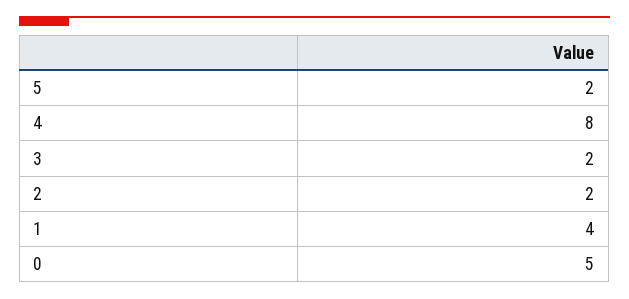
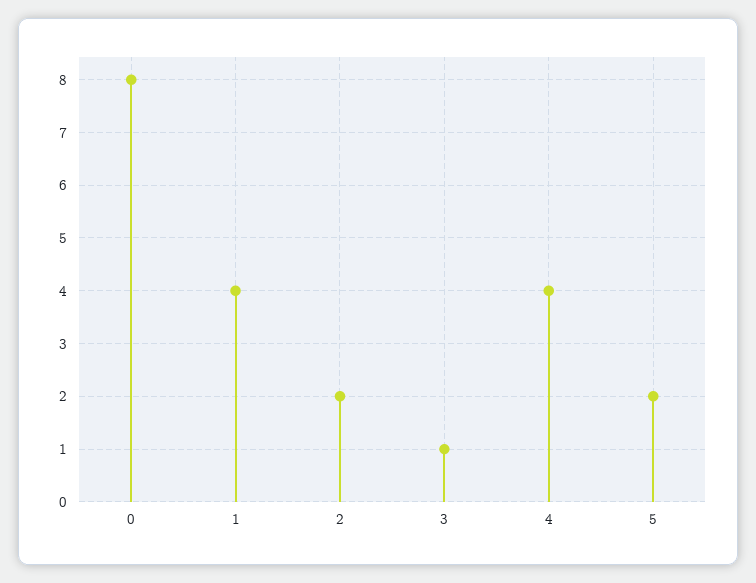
  {
    "5": 2,
-   "4": 8,
+   "4": 4,
-   "3": 2,
+   "3": 1,
    "2": 2,
    "1": 4,
-   "0": 5
+   "0": 8
  }

